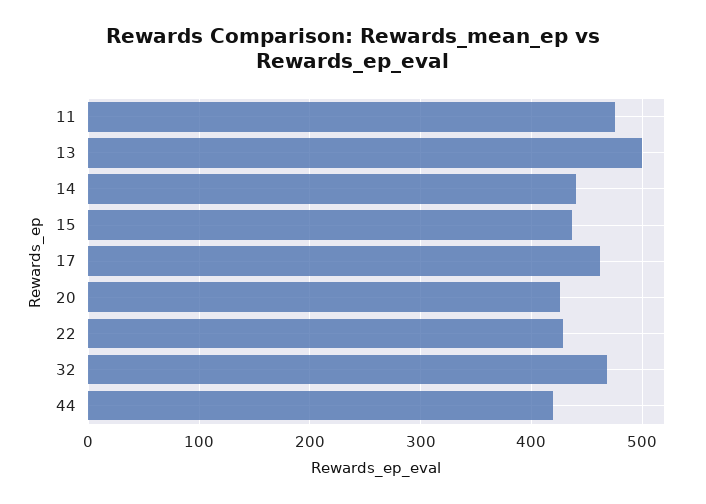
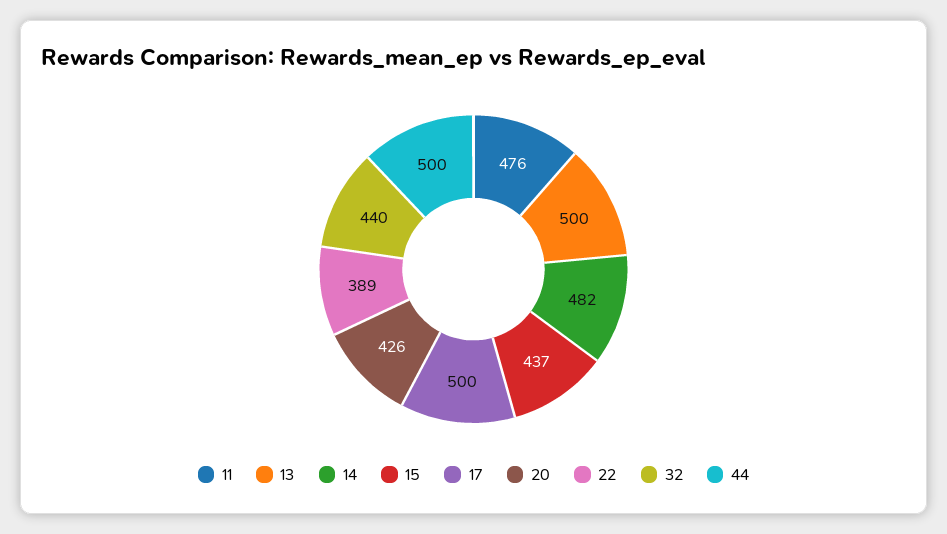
  {
    "11": 476,
    "13": 500,
-   "14": 440,
+   "14": 482,
    "15": 437,
-   "17": 460,
+   "17": 500,
    "20": 426,
-   "22": 430,
+   "22": 389,
-   "32": 470,
+   "32": 440,
-   "44": 420
+   "44": 500
  }

